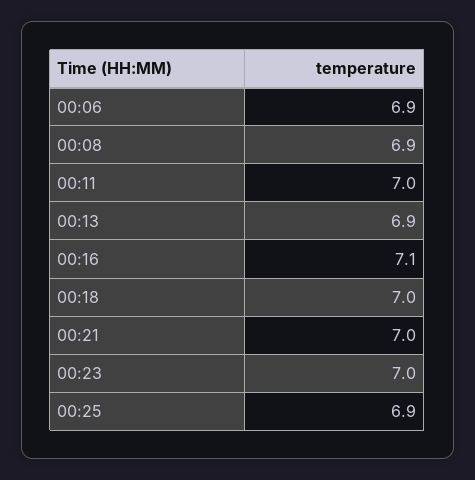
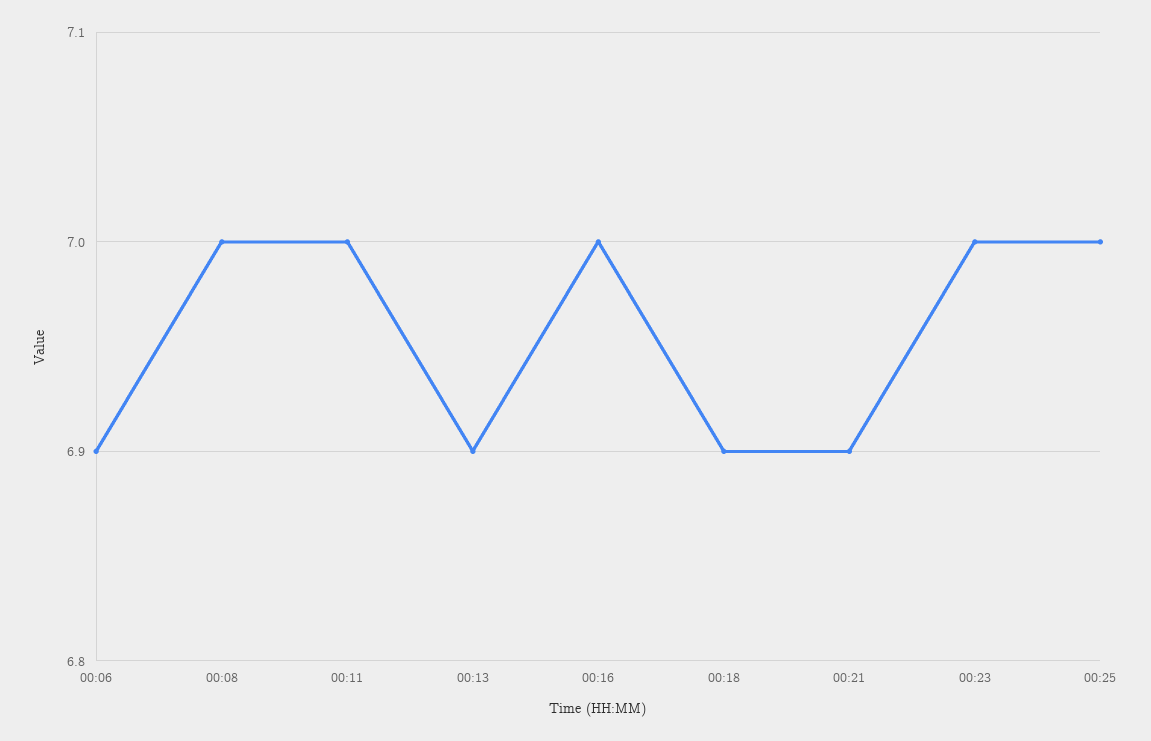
  {
    "00:06": 6.9,
-   "00:08": 6.9,
+   "00:08": 7,
    "00:11": 7,
    "00:13": 6.9,
-   "00:16": 7.1,
+   "00:16": 7,
-   "00:18": 7,
+   "00:18": 6.9,
-   "00:21": 7,
+   "00:21": 6.9,
    "00:23": 7,
-   "00:25": 6.9
+   "00:25": 7
  }

